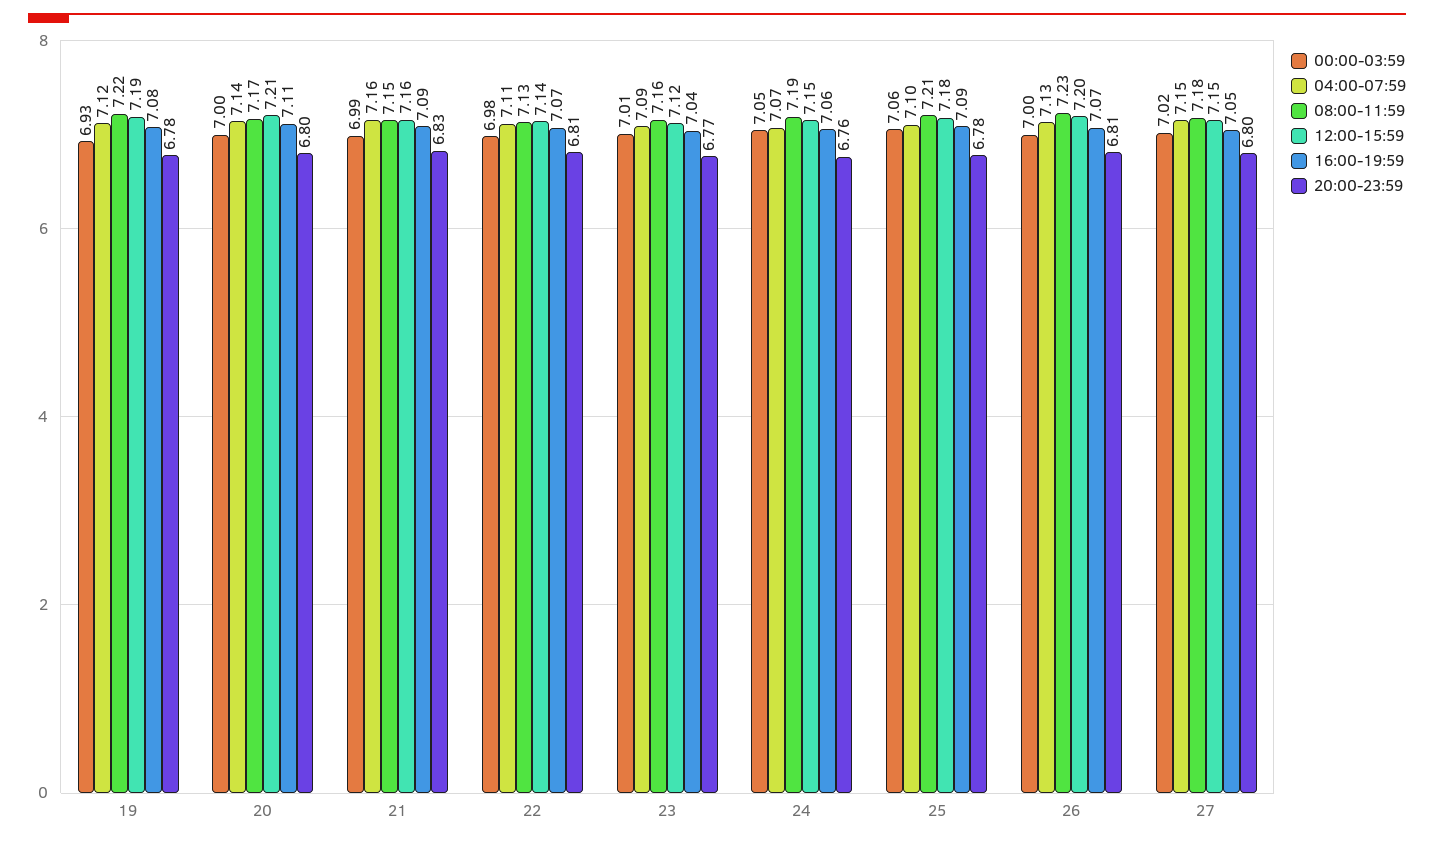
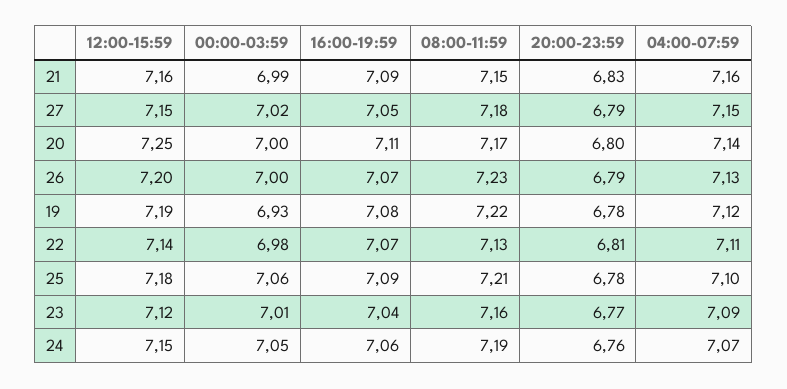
  {
    "00:00-03:59": {
      "19": 6.93,
      "20": 7,
      "21": 6.99,
      "22": 6.98,
      "23": 7.01,
      "24": 7.05,
      "25": 7.06,
      "26": 7,
      "27": 7.02
    },
    "04:00-07:59": {
      "19": 7.12,
      "20": 7.14,
      "21": 7.16,
      "22": 7.11,
      "23": 7.09,
      "24": 7.07,
      "25": 7.1,
      "26": 7.13,
      "27": 7.15
    },
    "08:00-11:59": {
      "19": 7.22,
      "20": 7.17,
      "21": 7.15,
      "22": 7.13,
      "23": 7.16,
      "24": 7.19,
      "25": 7.21,
      "26": 7.23,
      "27": 7.18
    },
    "12:00-15:59": {
      "19": 7.19,
-     "20": 7.21,
+     "20": 7.25,
      "21": 7.16,
      "22": 7.14,
      "23": 7.12,
      "24": 7.15,
      "25": 7.18,
      "26": 7.2,
      "27": 7.15
    },
    "16:00-19:59": {
      "19": 7.08,
      "20": 7.11,
      "21": 7.09,
      "22": 7.07,
      "23": 7.04,
      "24": 7.06,
      "25": 7.09,
      "26": 7.07,
      "27": 7.05
    },
    "20:00-23:59": {
      "19": 6.78,
      "20": 6.8,
      "21": 6.83,
      "22": 6.81,
      "23": 6.77,
      "24": 6.76,
      "25": 6.78,
-     "26": 6.81,
+     "26": 6.79,
-     "27": 6.8
+     "27": 6.79
    }
  }

